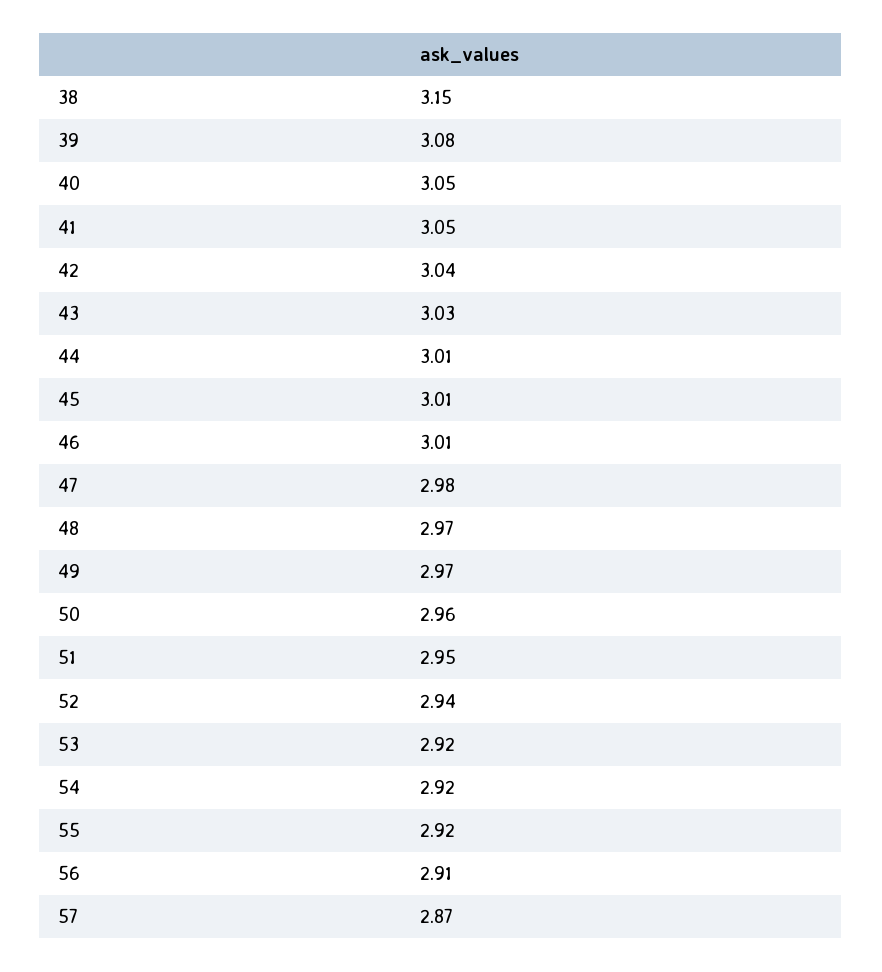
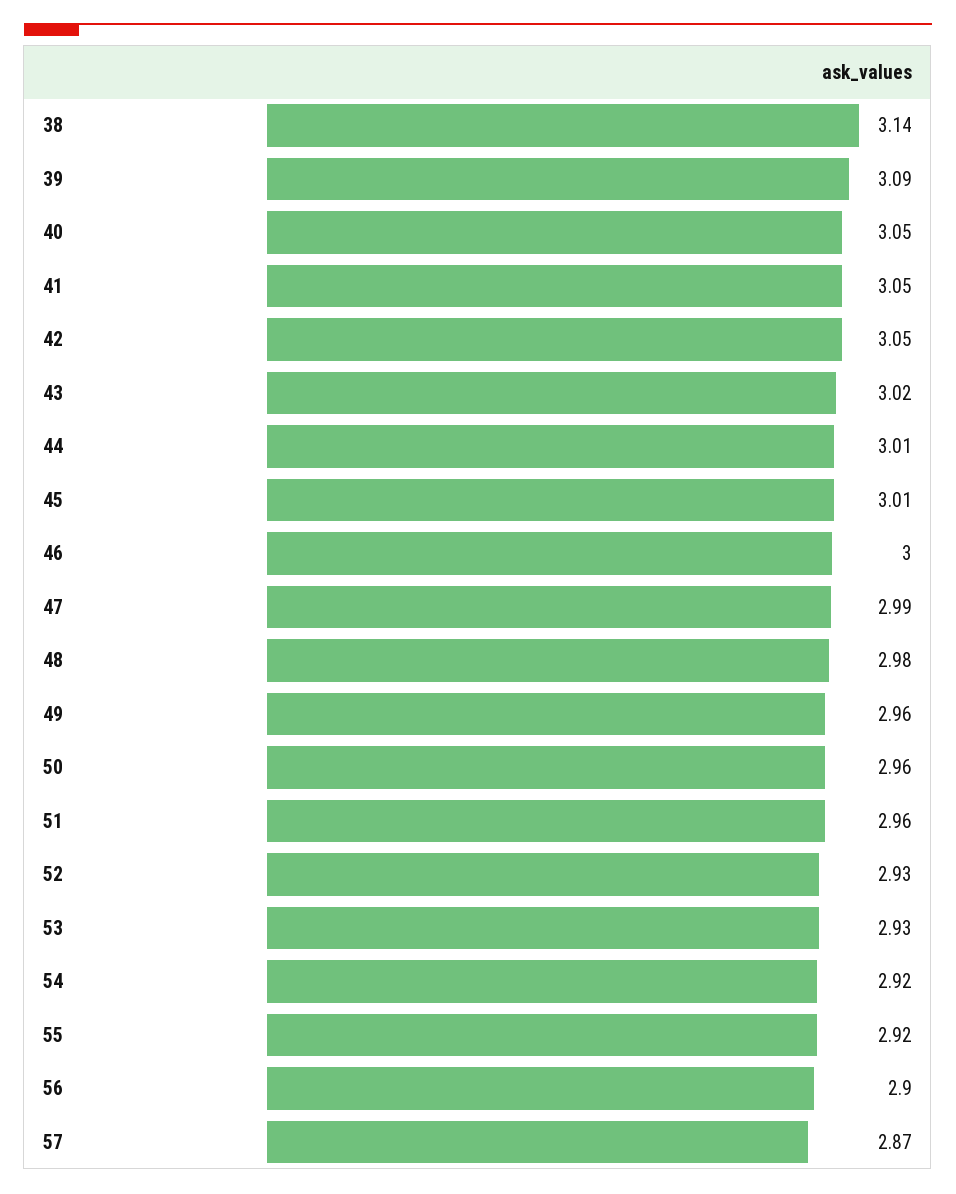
  {
-   "38": 3.15,
+   "38": 3.14,
-   "39": 3.08,
+   "39": 3.09,
    "40": 3.05,
    "41": 3.05,
-   "42": 3.04,
+   "42": 3.05,
-   "43": 3.03,
+   "43": 3.02,
    "44": 3.01,
    "45": 3.01,
-   "46": 3.01,
+   "46": 3,
-   "47": 2.98,
+   "47": 2.99,
-   "48": 2.97,
+   "48": 2.98,
-   "49": 2.97,
+   "49": 2.96,
    "50": 2.96,
-   "51": 2.95,
+   "51": 2.96,
-   "52": 2.94,
+   "52": 2.93,
-   "53": 2.92,
+   "53": 2.93,
    "54": 2.92,
    "55": 2.92,
-   "56": 2.91,
+   "56": 2.9,
    "57": 2.87
  }

